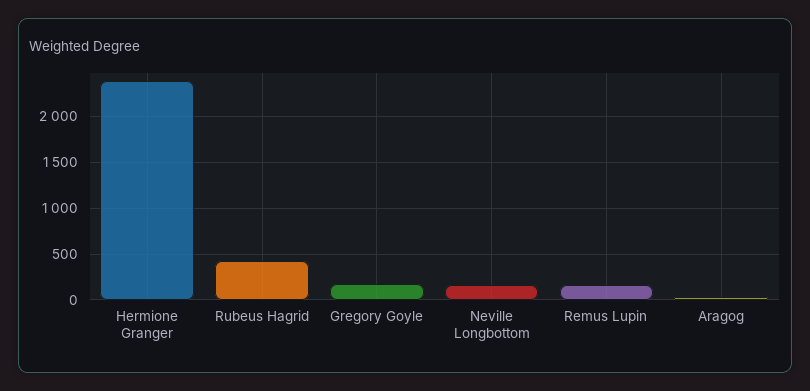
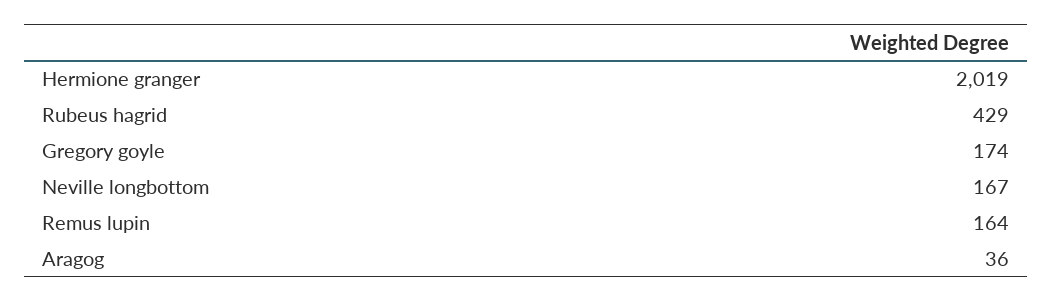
  {
-   "Hermione Granger": 2400,
+   "Hermione Granger": 2019,
    "Rubeus Hagrid": 429,
    "Gregory Goyle": 174,
    "Neville Longbottom": 167,
    "Remus Lupin": 164,
    "Aragog": 36
  }

